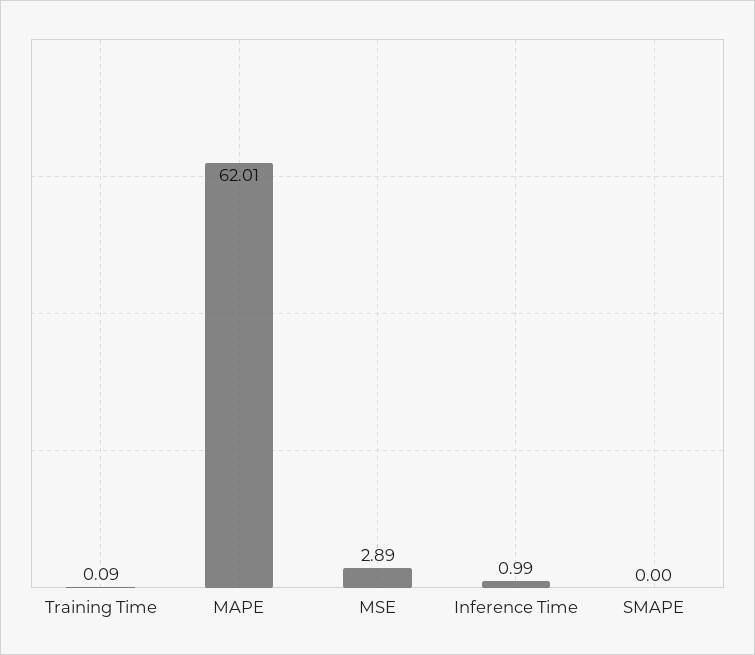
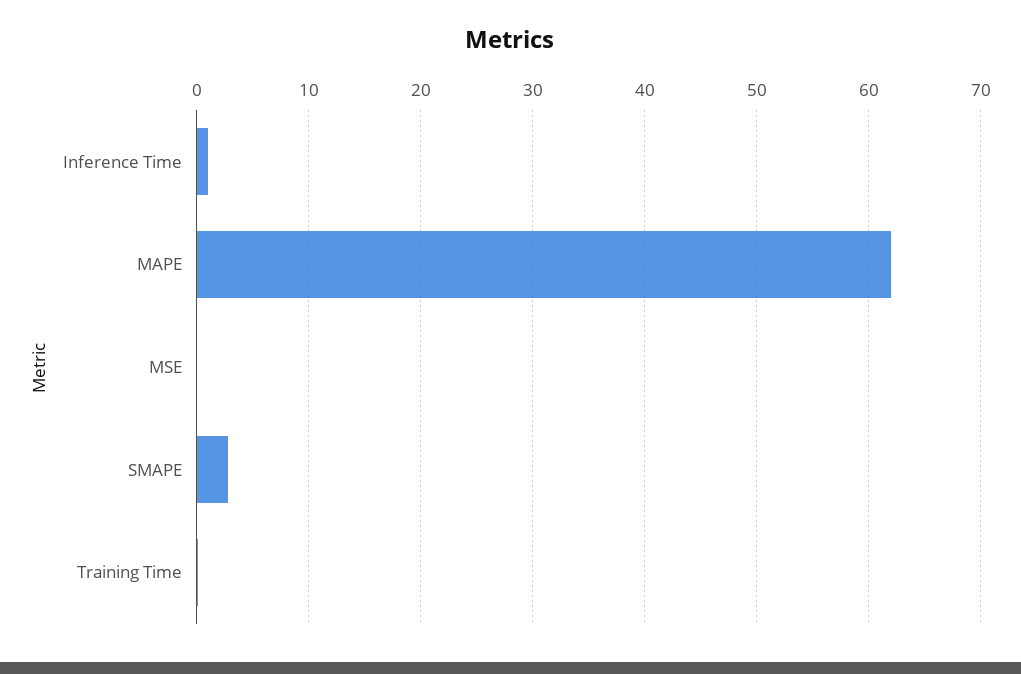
  {
    "Training Time": 0.09,
    "MAPE": 62.01,
-   "MSE": 2.89,
+   "MSE": 0,
    "Inference Time": 0.99,
-   "SMAPE": 0
+   "SMAPE": 3
  }

